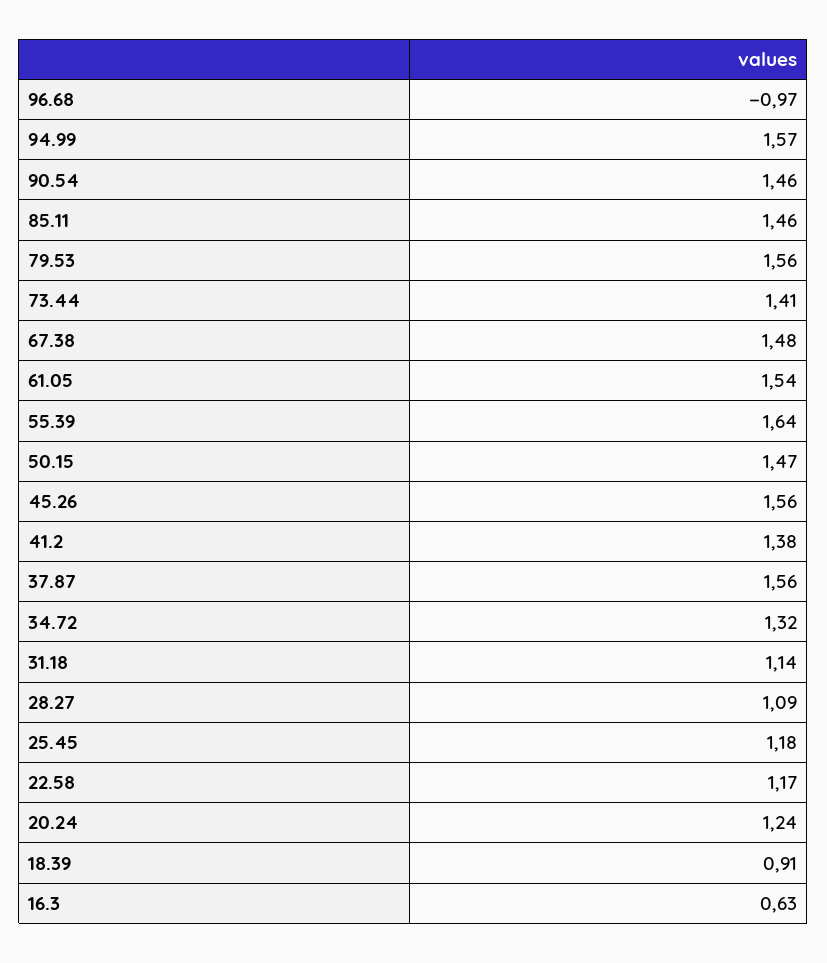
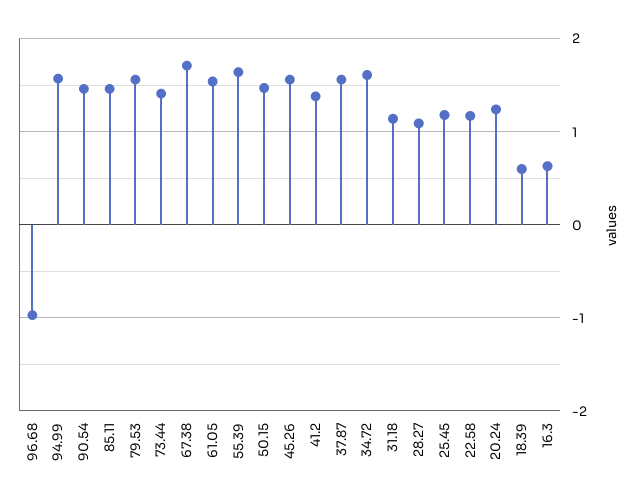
  {
    "96.68": -0.97,
    "94.99": 1.57,
    "90.54": 1.46,
    "85.11": 1.46,
    "79.53": 1.56,
    "73.44": 1.41,
-   "67.38": 1.48,
+   "67.38": 1.7,
    "61.05": 1.54,
    "55.39": 1.64,
    "50.15": 1.47,
    "45.26": 1.56,
    "41.2": 1.38,
    "37.87": 1.56,
-   "34.72": 1.32,
+   "34.72": 1.6,
    "31.18": 1.14,
    "28.27": 1.09,
    "25.45": 1.18,
    "22.58": 1.17,
    "20.24": 1.24,
-   "18.39": 0.91,
+   "18.39": 0.6,
    "16.3": 0.63
  }

